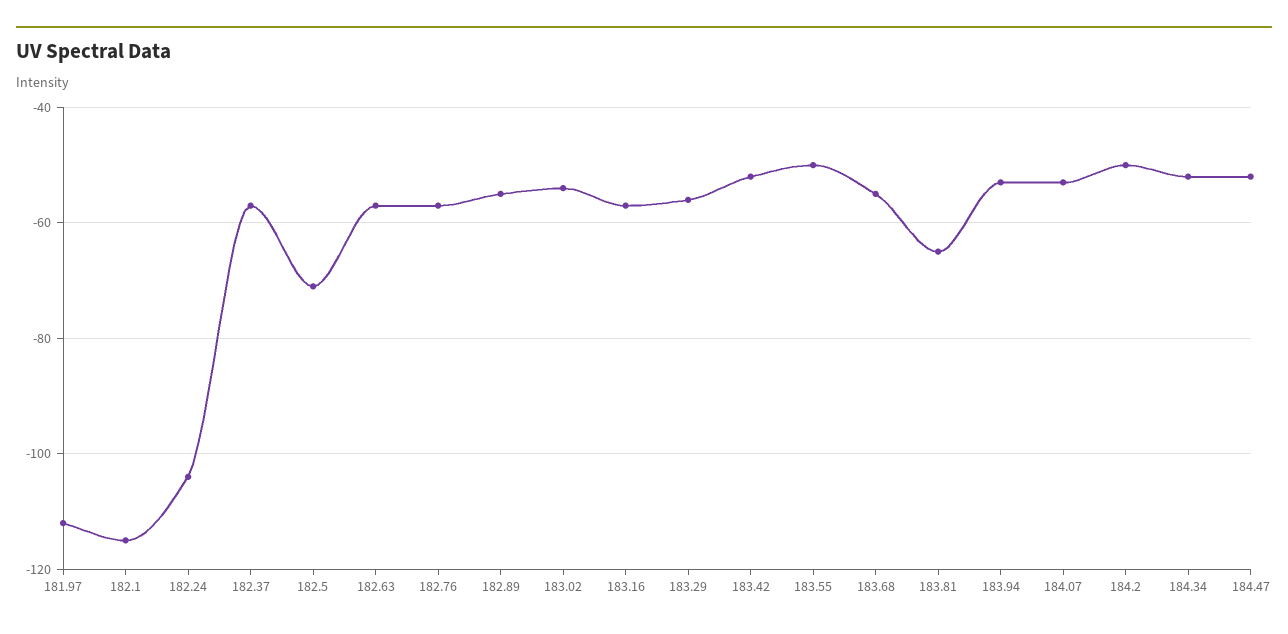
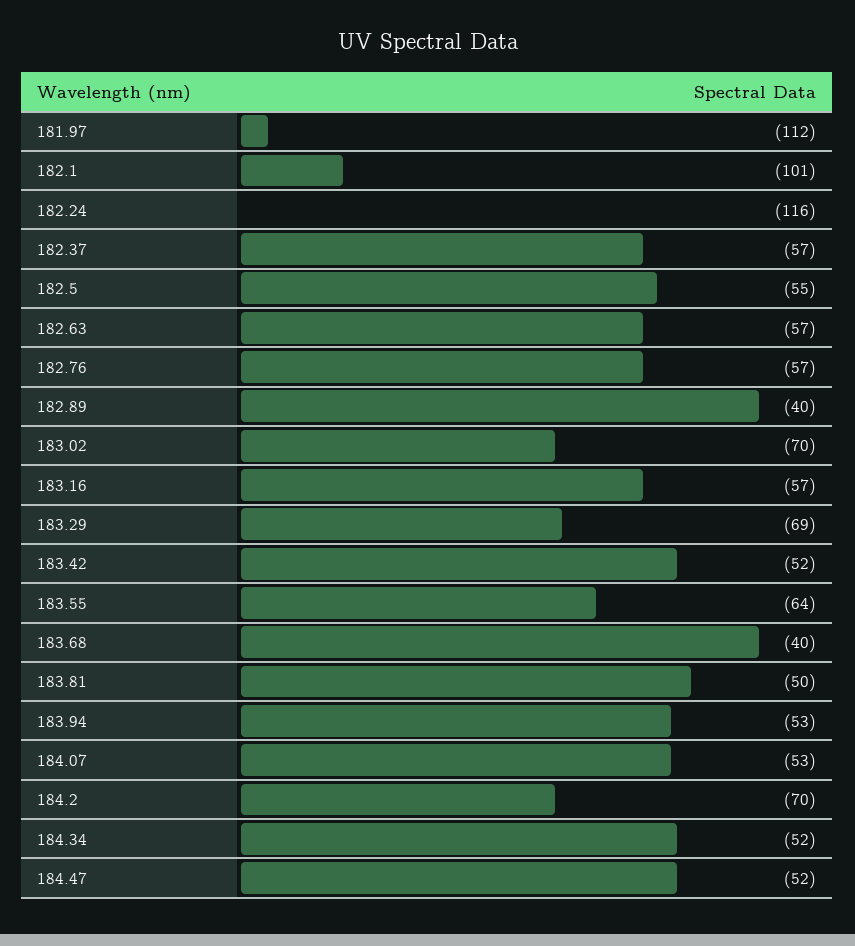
  {
    "181.97": -112,
-   "182.1": -115,
+   "182.1": -101,
-   "182.24": -105,
+   "182.24": -116,
    "182.37": -57,
-   "182.5": -70,
+   "182.5": -55,
    "182.63": -57,
    "182.76": -57,
-   "182.89": -55,
+   "182.89": -40,
-   "183.02": -55,
+   "183.02": -70,
    "183.16": -57,
-   "183.29": -55,
+   "183.29": -69,
    "183.42": -52,
-   "183.55": -50,
+   "183.55": -64,
-   "183.68": -55,
+   "183.68": -40,
-   "183.81": -65,
+   "183.81": -50,
    "183.94": -53,
    "184.07": -53,
-   "184.2": -50,
+   "184.2": -70,
    "184.34": -52,
    "184.47": -52
  }

